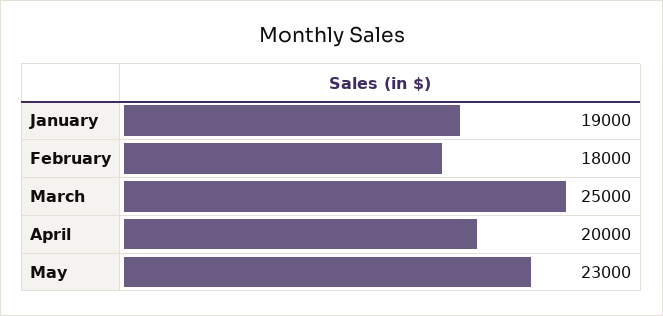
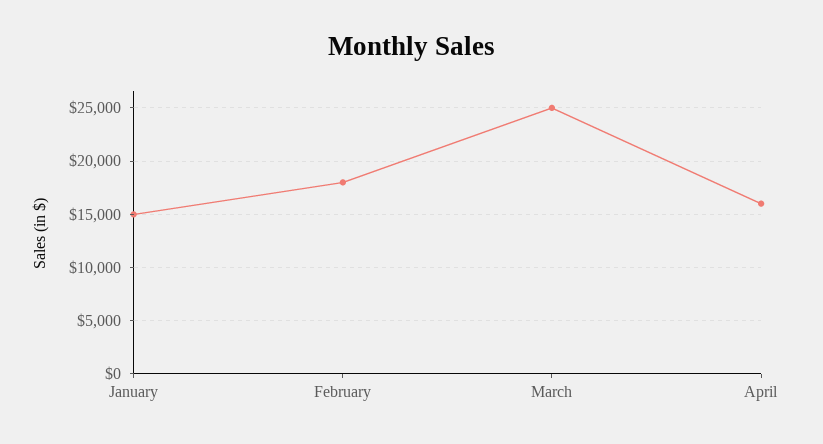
  {
-   "January": 19000,
+   "January": 15000,
    "February": 18000,
    "March": 25000,
-   "April": 20000,
+   "April": 16000
-   "May": 23000
  }

